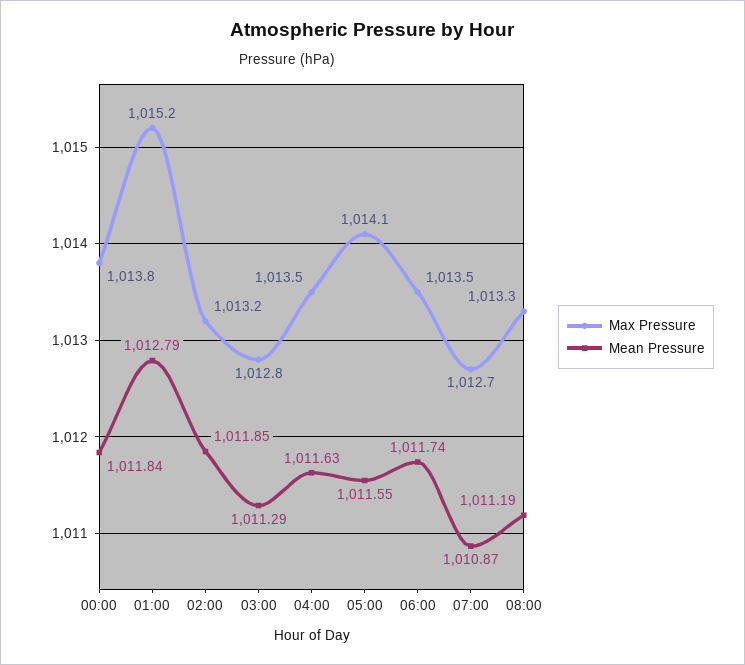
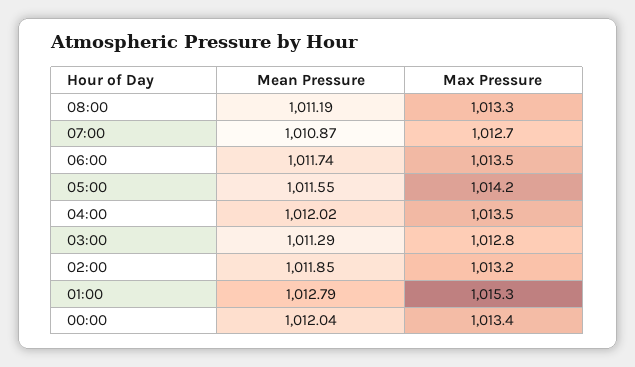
  {
    "Max Pressure": {
-     "00:00": 1013.8,
+     "00:00": 1013.4,
-     "01:00": 1015.2,
+     "01:00": 1015.3,
      "02:00": 1013.2,
      "03:00": 1012.8,
      "04:00": 1013.5,
-     "05:00": 1014.1,
+     "05:00": 1014.2,
      "06:00": 1013.5,
      "07:00": 1012.7,
      "08:00": 1013.3
    },
    "Mean Pressure": {
-     "00:00": 1011.84,
+     "00:00": 1012.04,
      "01:00": 1012.79,
      "02:00": 1011.85,
      "03:00": 1011.29,
-     "04:00": 1011.63,
+     "04:00": 1012.02,
      "05:00": 1011.55,
      "06:00": 1011.74,
      "07:00": 1010.87,
      "08:00": 1011.19
    }
  }

